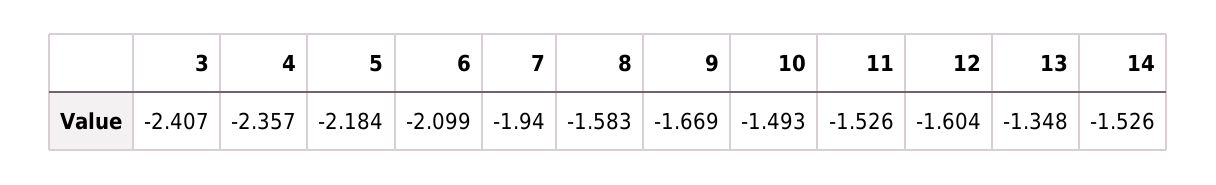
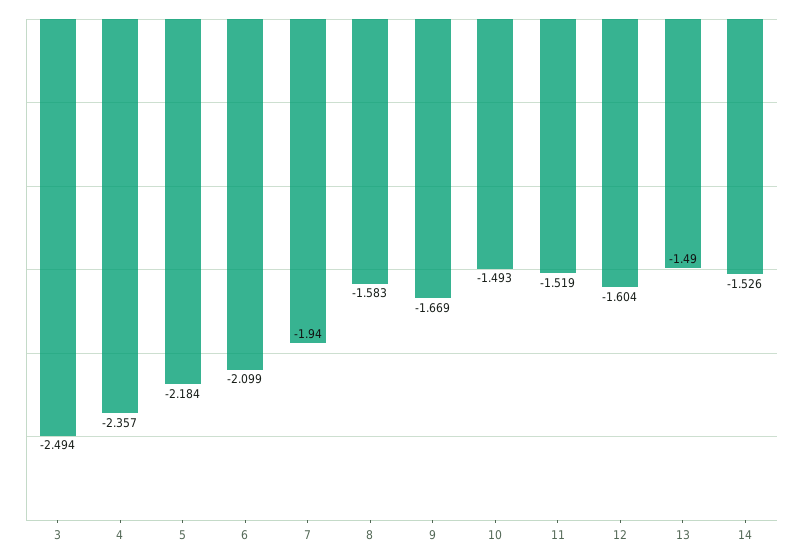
  {
-   "3": -2.407,
+   "3": -2.494,
    "4": -2.357,
    "5": -2.184,
    "6": -2.099,
    "7": -1.94,
    "8": -1.583,
    "9": -1.669,
    "10": -1.493,
-   "11": -1.526,
+   "11": -1.519,
    "12": -1.604,
-   "13": -1.348,
+   "13": -1.49,
    "14": -1.526
  }

